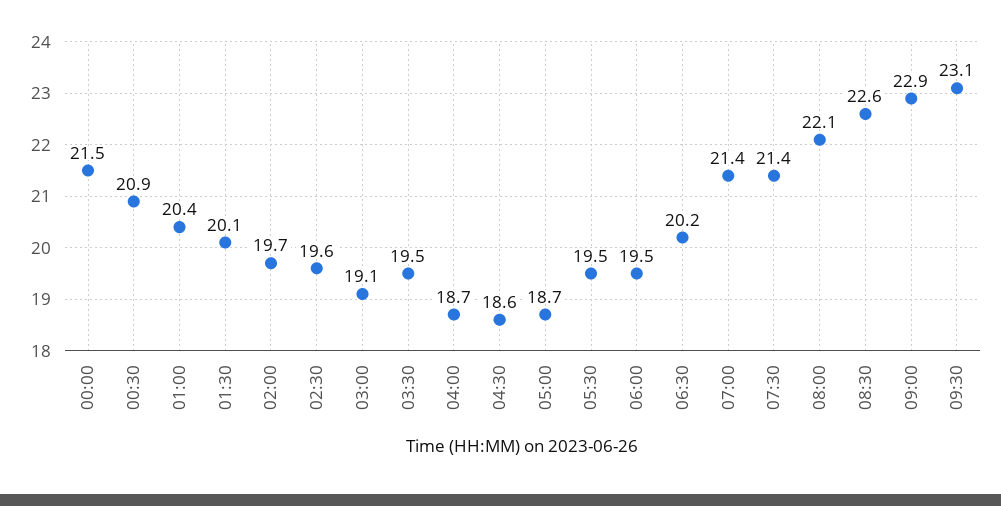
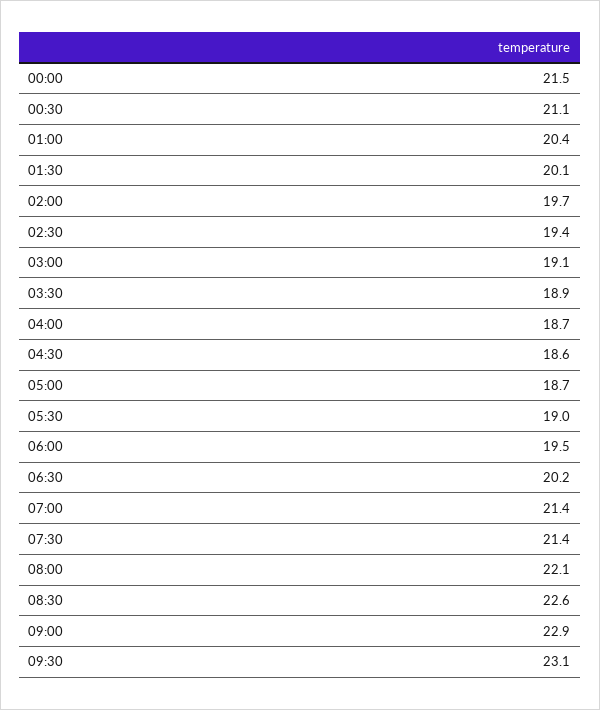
  {
    "00:00": 21.5,
-   "00:30": 20.9,
+   "00:30": 21.1,
    "01:00": 20.4,
    "01:30": 20.1,
    "02:00": 19.7,
-   "02:30": 19.6,
+   "02:30": 19.4,
    "03:00": 19.1,
-   "03:30": 19.5,
+   "03:30": 18.9,
    "04:00": 18.7,
    "04:30": 18.6,
    "05:00": 18.7,
-   "05:30": 19.5,
+   "05:30": 19,
    "06:00": 19.5,
    "06:30": 20.2,
    "07:00": 21.4,
    "07:30": 21.4,
    "08:00": 22.1,
    "08:30": 22.6,
    "09:00": 22.9,
    "09:30": 23.1
  }

